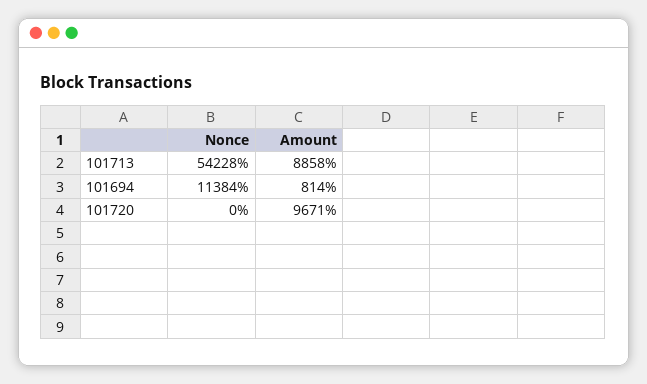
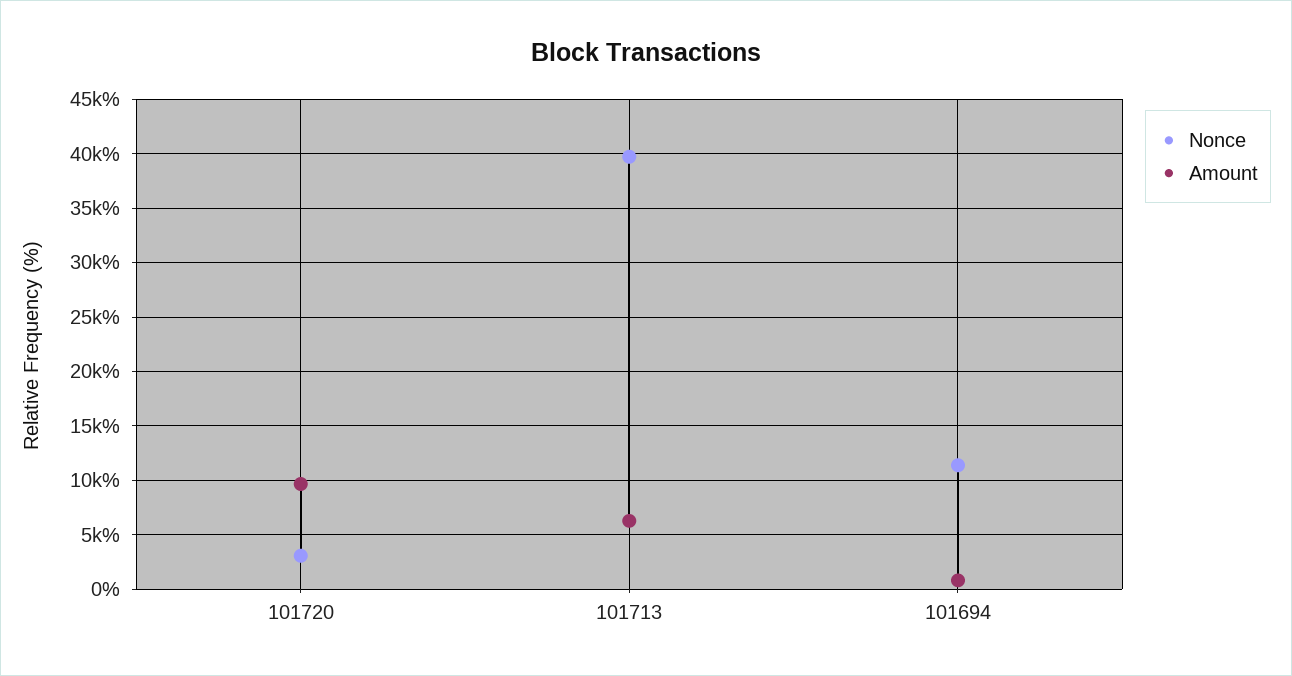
  {
    "Nonce": {
-     "101713": 54228,
+     "101713": 40000,
      "101694": 11384,
-     "101720": 0
+     "101720": 3000
    },
    "Amount": {
-     "101713": 8858,
+     "101713": 6000,
      "101694": 814,
      "101720": 9671
    }
  }

